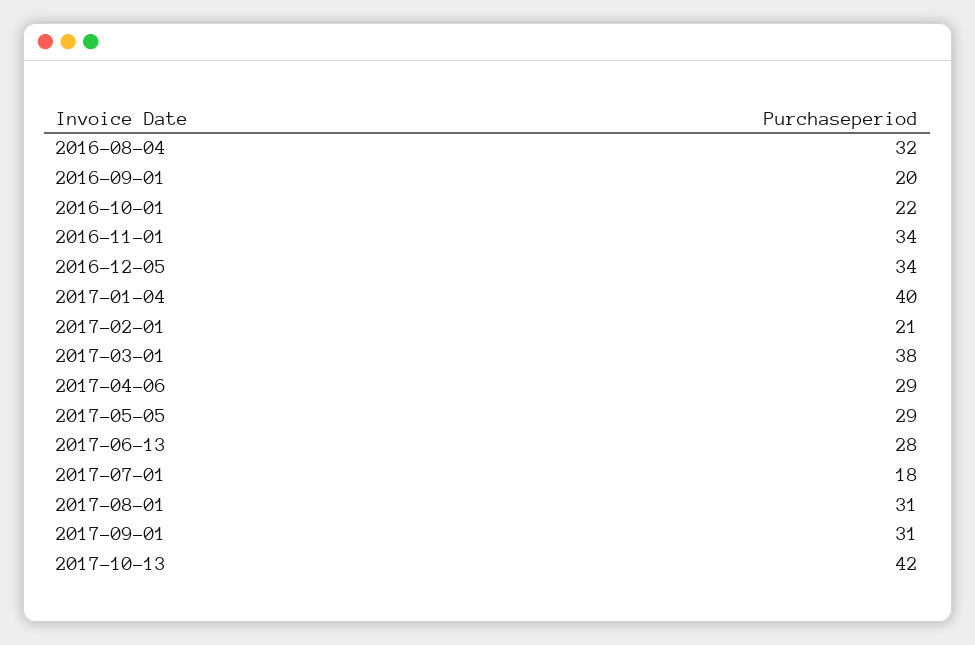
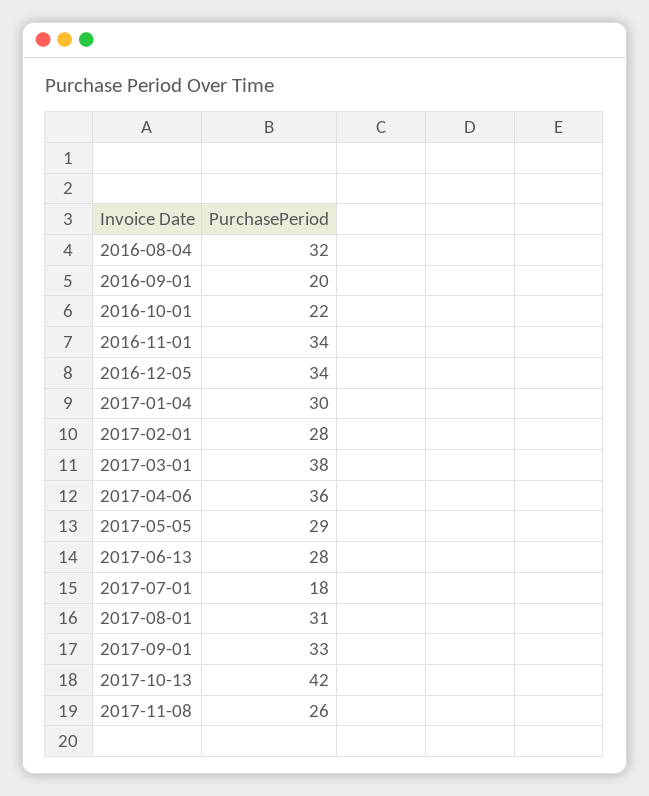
  {
    "2016-08-04": 32,
    "2016-09-01": 20,
    "2016-10-01": 22,
    "2016-11-01": 34,
    "2016-12-05": 34,
-   "2017-01-04": 40,
+   "2017-01-04": 30,
-   "2017-02-01": 21,
+   "2017-02-01": 28,
    "2017-03-01": 38,
-   "2017-04-06": 29,
+   "2017-04-06": 36,
    "2017-05-05": 29,
    "2017-06-13": 28,
    "2017-07-01": 18,
    "2017-08-01": 31,
-   "2017-09-01": 31,
+   "2017-09-01": 33,
-   "2017-10-13": 42
+   "2017-10-13": 42,
+   "2017-11-08": 26
  }

